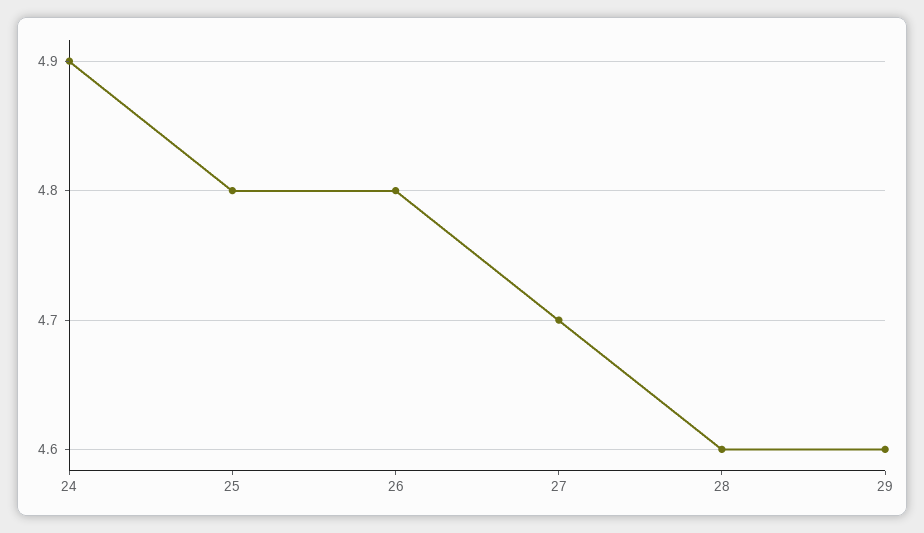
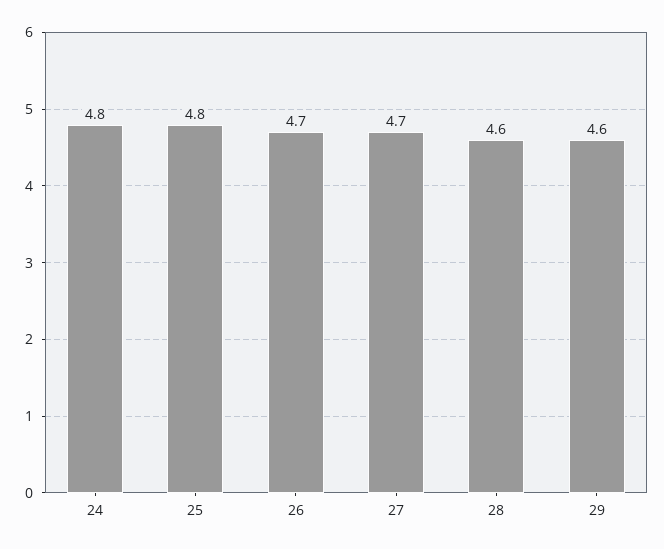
  {
-   "24": 4.9,
+   "24": 4.8,
    "25": 4.8,
-   "26": 4.8,
+   "26": 4.7,
    "27": 4.7,
    "28": 4.6,
    "29": 4.6
  }

